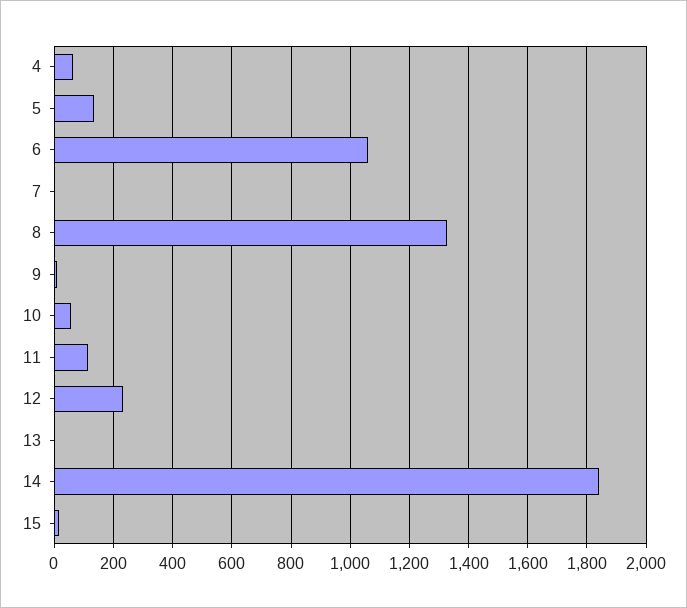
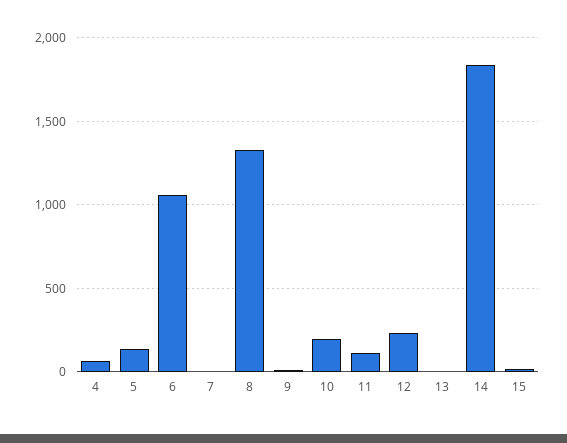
  {
    "4": 75,
    "5": 125,
    "6": 1050,
    "7": 0,
    "8": 1325,
    "9": 0,
-   "10": 50,
+   "10": 200,
    "11": 125,
    "12": 225,
    "13": 0,
    "14": 1850,
    "15": 25
  }

